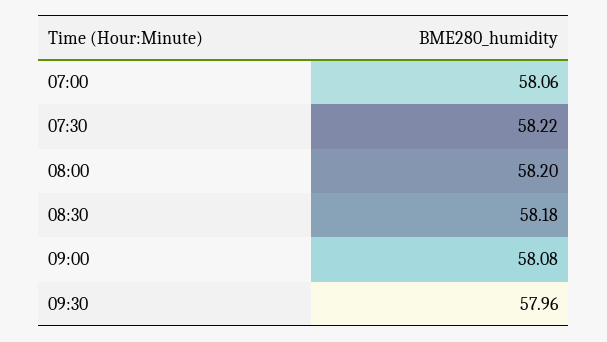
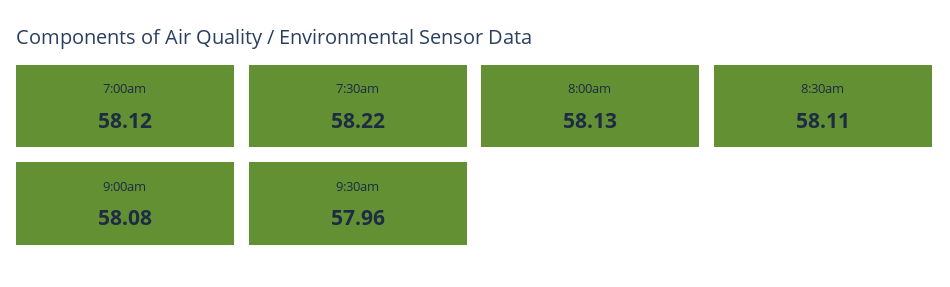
  {
-   "07:00": 58.06,
+   "07:00": 58.12,
    "07:30": 58.22,
-   "08:00": 58.2,
+   "08:00": 58.13,
-   "08:30": 58.18,
+   "08:30": 58.11,
    "09:00": 58.08,
    "09:30": 57.96
  }

